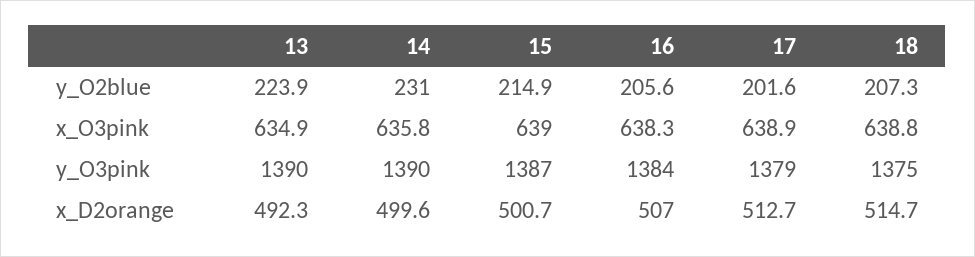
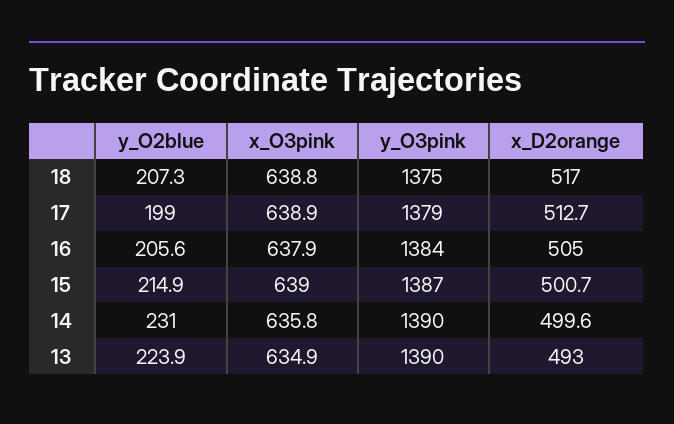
  {
    "13": {
      "y_O2blue": 223.9,
      "x_O3pink": 634.9,
      "y_O3pink": 1390,
-     "x_D2orange": 492.3
+     "x_D2orange": 493
    },
    "14": {
      "y_O2blue": 231,
      "x_O3pink": 635.8,
      "y_O3pink": 1390,
      "x_D2orange": 499.6
    },
    "15": {
      "y_O2blue": 214.9,
      "x_O3pink": 639,
      "y_O3pink": 1387,
      "x_D2orange": 500.7
    },
    "16": {
      "y_O2blue": 205.6,
-     "x_O3pink": 638.3,
+     "x_O3pink": 637.9,
      "y_O3pink": 1384,
-     "x_D2orange": 507
+     "x_D2orange": 505
    },
    "17": {
-     "y_O2blue": 201.6,
+     "y_O2blue": 199,
      "x_O3pink": 638.9,
      "y_O3pink": 1379,
      "x_D2orange": 512.7
    },
    "18": {
      "y_O2blue": 207.3,
      "x_O3pink": 638.8,
      "y_O3pink": 1375,
-     "x_D2orange": 514.7
+     "x_D2orange": 517
    }
  }

